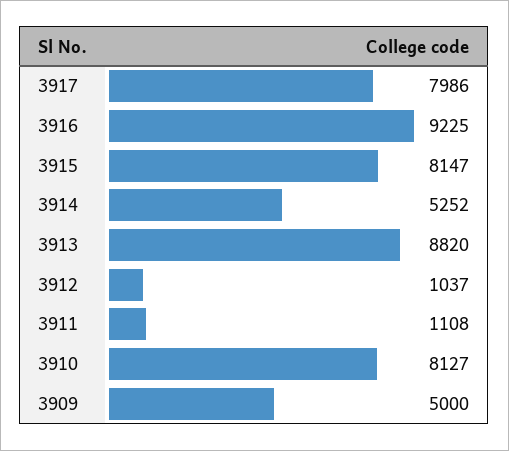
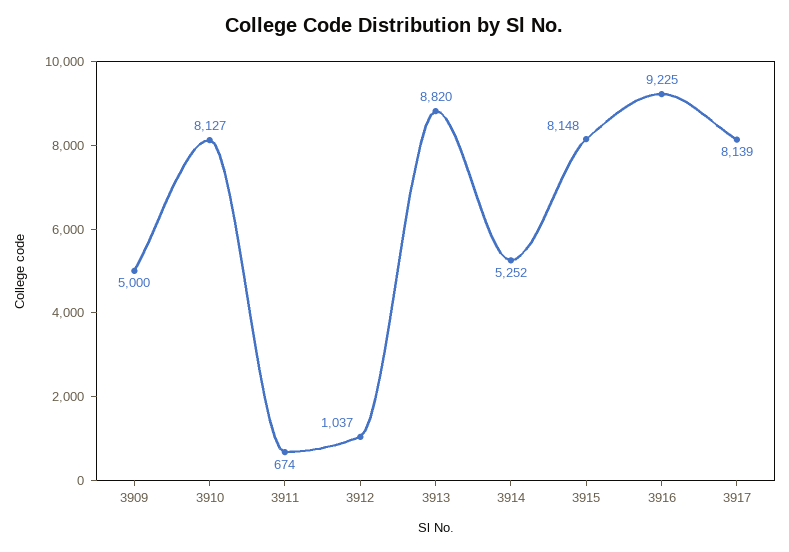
  {
-   "3917": 7986,
+   "3917": 8139,
    "3916": 9225,
-   "3915": 8147,
+   "3915": 8148,
    "3914": 5252,
    "3913": 8820,
    "3912": 1037,
-   "3911": 1108,
+   "3911": 674,
    "3910": 8127,
    "3909": 5000
  }

